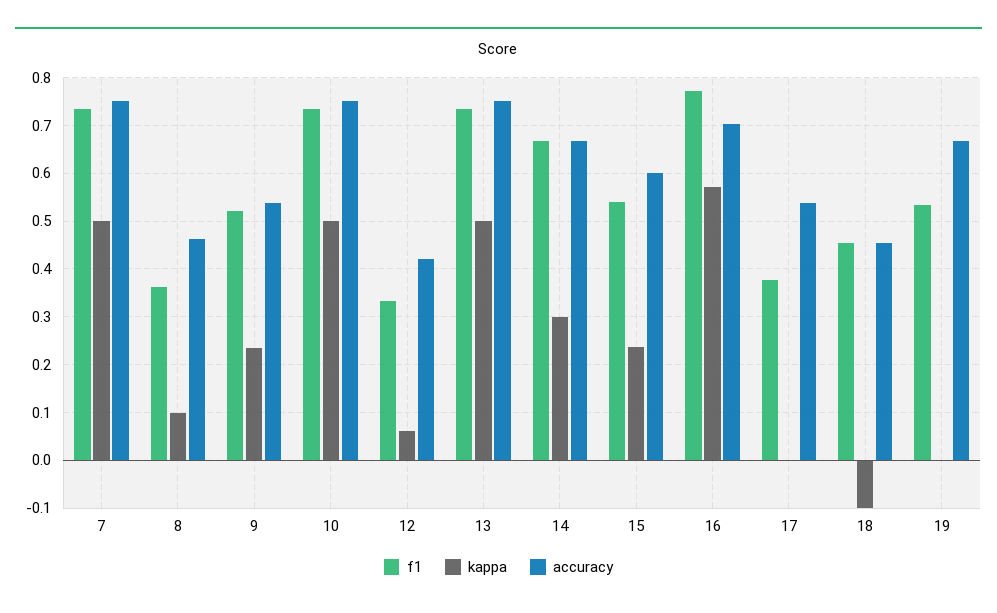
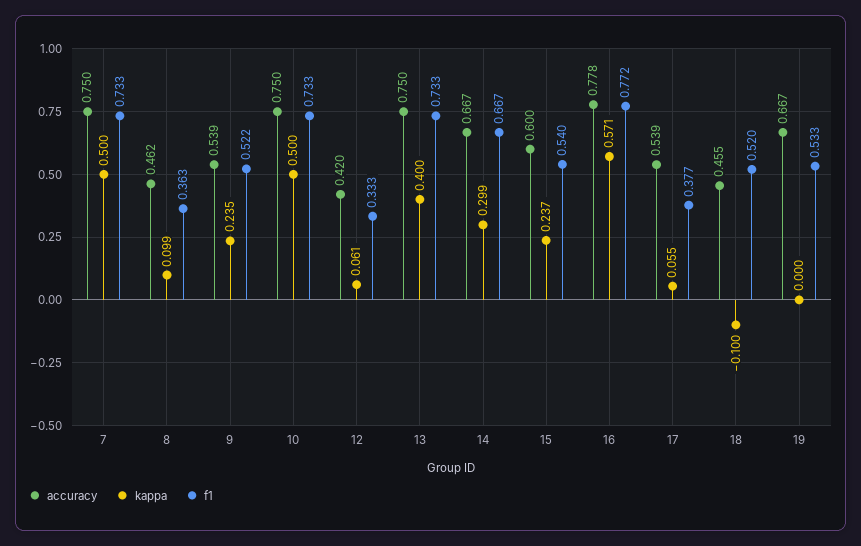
  {
    "f1": {
      "7": 0.733,
      "8": 0.363,
      "9": 0.522,
      "10": 0.733,
      "12": 0.333,
      "13": 0.733,
      "14": 0.667,
      "15": 0.54,
      "16": 0.772,
      "17": 0.377,
-     "18": 0.46,
+     "18": 0.52,
      "19": 0.533
    },
    "kappa": {
      "7": 0.5,
      "8": 0.099,
      "9": 0.235,
      "10": 0.5,
      "12": 0.061,
-     "13": 0.5,
+     "13": 0.4,
      "14": 0.299,
      "15": 0.237,
      "16": 0.571,
-     "17": 0,
+     "17": 0.055,
      "18": -0.1,
      "19": 0
    },
    "accuracy": {
      "7": 0.75,
      "8": 0.462,
      "9": 0.539,
      "10": 0.75,
      "12": 0.42,
      "13": 0.75,
      "14": 0.667,
      "15": 0.6,
-     "16": 0.7,
+     "16": 0.778,
      "17": 0.539,
      "18": 0.455,
      "19": 0.667
    }
  }

